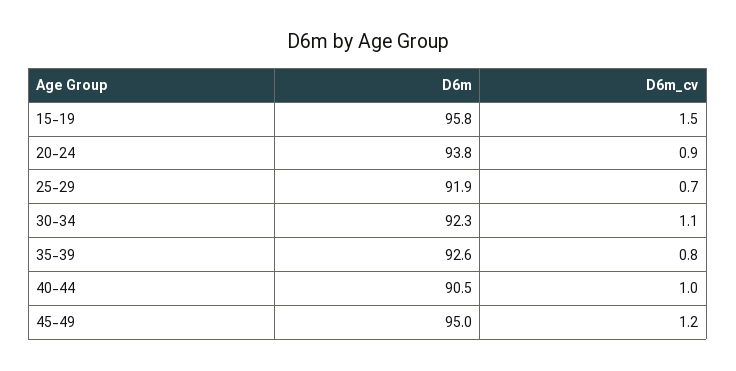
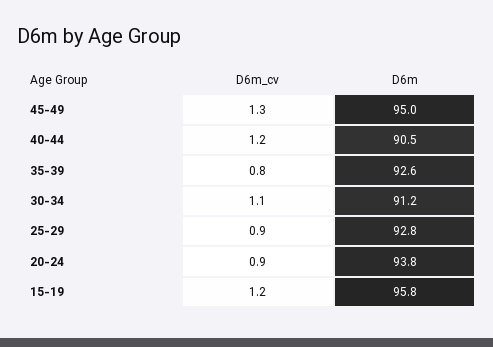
  {
    "D6m": {
      "15-19": 95.8,
      "20-24": 93.8,
-     "25-29": 91.9,
+     "25-29": 92.8,
-     "30-34": 92.3,
+     "30-34": 91.2,
      "35-39": 92.6,
      "40-44": 90.5,
      "45-49": 95
    },
    "D6m_cv": {
-     "15-19": 1.5,
+     "15-19": 1.2,
      "20-24": 0.9,
-     "25-29": 0.7,
+     "25-29": 0.9,
      "30-34": 1.1,
      "35-39": 0.8,
-     "40-44": 1,
+     "40-44": 1.2,
-     "45-49": 1.2
+     "45-49": 1.3
    }
  }

